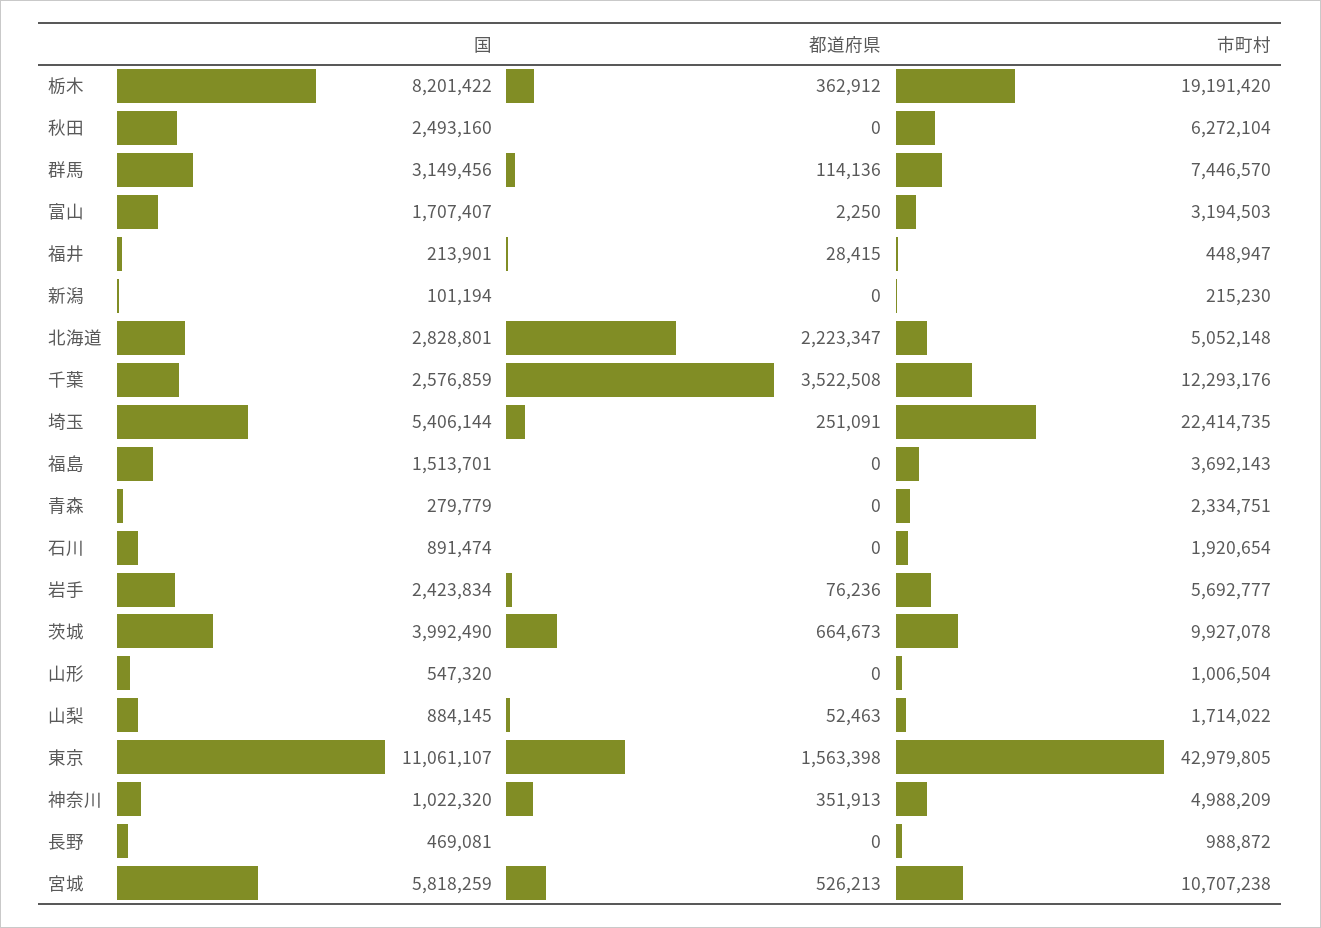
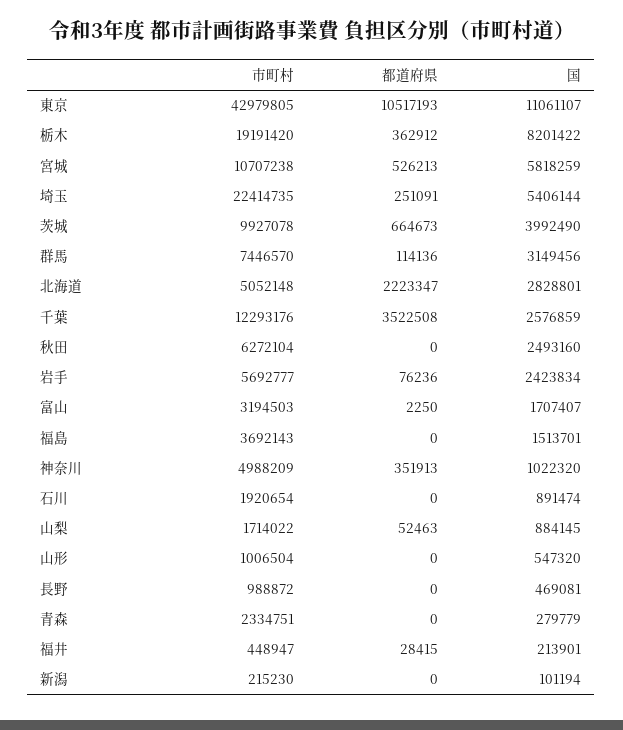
  {
    "国": {
      "栃木": 8201422,
      "秋田": 2493160,
      "群馬": 3149456,
      "富山": 1707407,
      "福井": 213901,
      "新潟": 101194,
      "北海道": 2828801,
      "千葉": 2576859,
      "埼玉": 5406144,
      "福島": 1513701,
      "青森": 279779,
      "石川": 891474,
      "岩手": 2423834,
      "茨城": 3992490,
      "山形": 547320,
      "山梨": 884145,
      "東京": 11061107,
      "神奈川": 1022320,
      "長野": 469081,
      "宮城": 5818259
    },
    "都道府県": {
      "栃木": 362912,
      "秋田": 0,
      "群馬": 114136,
      "富山": 2250,
      "福井": 28415,
      "新潟": 0,
      "北海道": 2223347,
      "千葉": 3522508,
      "埼玉": 251091,
      "福島": 0,
      "青森": 0,
      "石川": 0,
      "岩手": 76236,
      "茨城": 664673,
      "山形": 0,
      "山梨": 52463,
-     "東京": 1563398,
+     "東京": 10517193,
      "神奈川": 351913,
      "長野": 0,
      "宮城": 526213
    },
    "市町村": {
      "栃木": 19191420,
      "秋田": 6272104,
      "群馬": 7446570,
      "富山": 3194503,
      "福井": 448947,
      "新潟": 215230,
      "北海道": 5052148,
      "千葉": 12293176,
      "埼玉": 22414735,
      "福島": 3692143,
      "青森": 2334751,
      "石川": 1920654,
      "岩手": 5692777,
      "茨城": 9927078,
      "山形": 1006504,
      "山梨": 1714022,
      "東京": 42979805,
      "神奈川": 4988209,
      "長野": 988872,
      "宮城": 10707238
    }
  }

